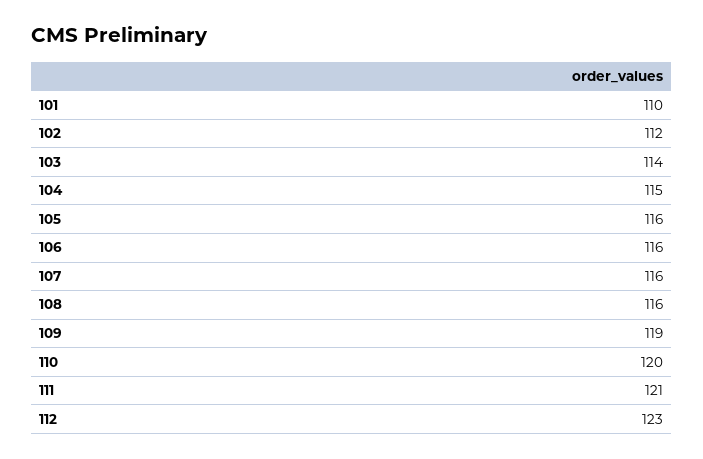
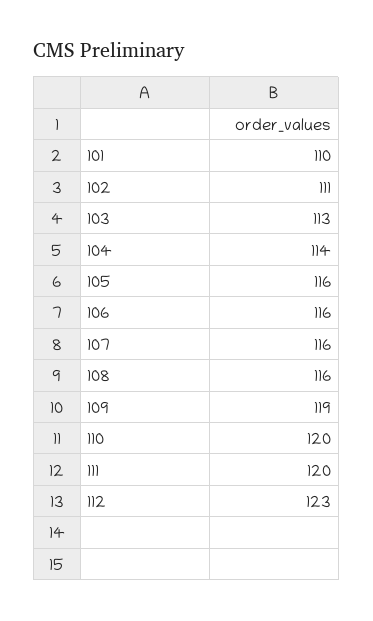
  {
    "101": 110,
-   "102": 112,
+   "102": 111,
-   "103": 114,
+   "103": 113,
-   "104": 115,
+   "104": 114,
    "105": 116,
    "106": 116,
    "107": 116,
    "108": 116,
    "109": 119,
    "110": 120,
-   "111": 121,
+   "111": 120,
    "112": 123
  }

